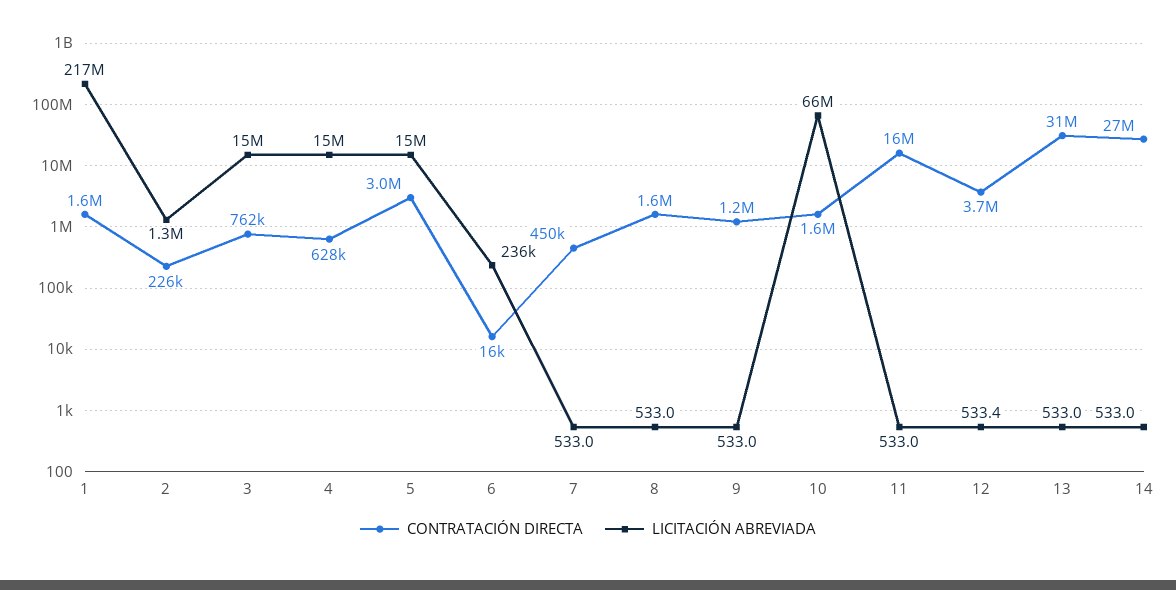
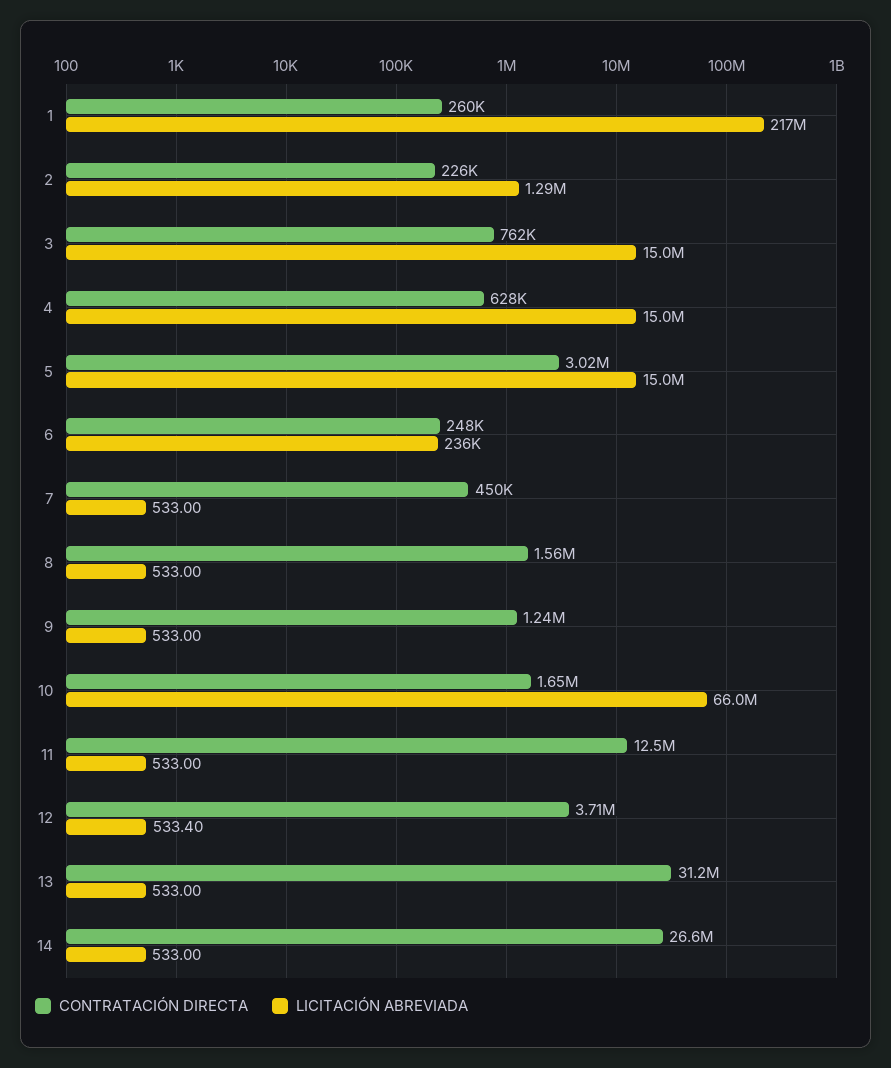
  {
    "CONTRATACIÓN DIRECTA": {
-     "1": 1600000,
+     "1": 260000,
      "2": 226000,
      "3": 762000,
      "4": 628000,
      "5": 3020000,
-     "6": 16000,
+     "6": 248000,
      "7": 450000,
      "8": 1560000,
      "9": 1240000,
      "10": 1650000,
-     "11": 16000000,
+     "11": 12500000,
      "12": 3710000,
      "13": 31200000,
      "14": 26600000
    },
    "LICITACIÓN ABREVIADA": {
      "1": 217000000,
      "2": 1290000,
      "3": 15000000,
      "4": 15000000,
      "5": 15000000,
      "6": 236000,
      "7": 533,
      "8": 533,
      "9": 533,
      "10": 66000000,
      "11": 533,
      "12": 533.4,
      "13": 533,
      "14": 533
    }
  }

